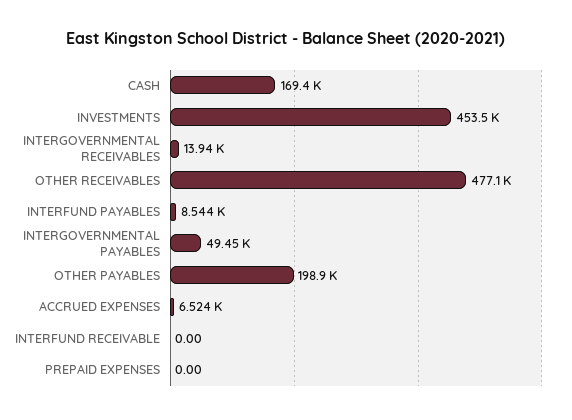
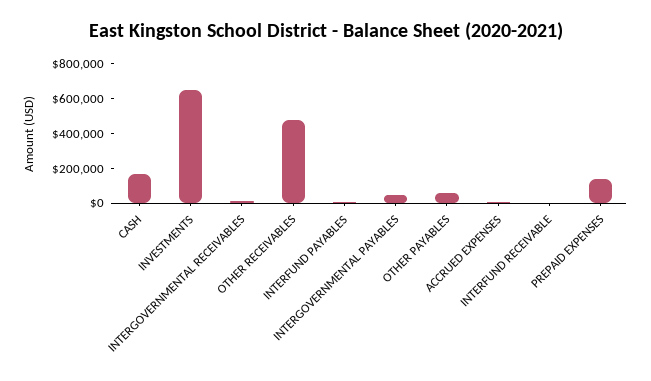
  {
    "CASH": 169400,
-   "INVESTMENTS": 453500,
+   "INVESTMENTS": 650000,
    "INTERGOVERNMENTAL RECEIVABLES": 13940,
    "OTHER RECEIVABLES": 477100,
    "INTERFUND PAYABLES": 8544,
    "INTERGOVERNMENTAL PAYABLES": 49450,
-   "OTHER PAYABLES": 198900,
+   "OTHER PAYABLES": 50000,
    "ACCRUED EXPENSES": 6524,
    "INTERFUND RECEIVABLE": 0,
-   "PREPAID EXPENSES": 0
+   "PREPAID EXPENSES": 150000
  }

